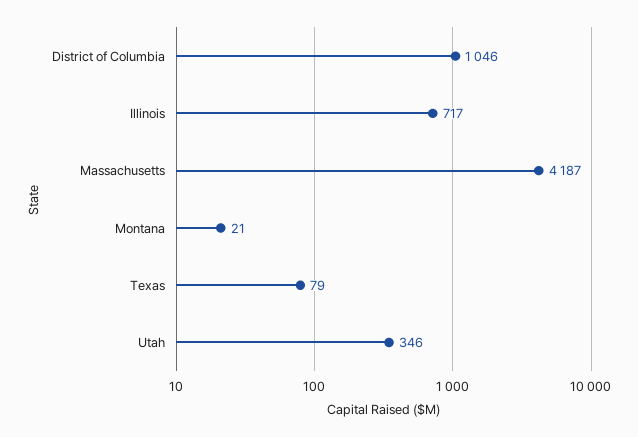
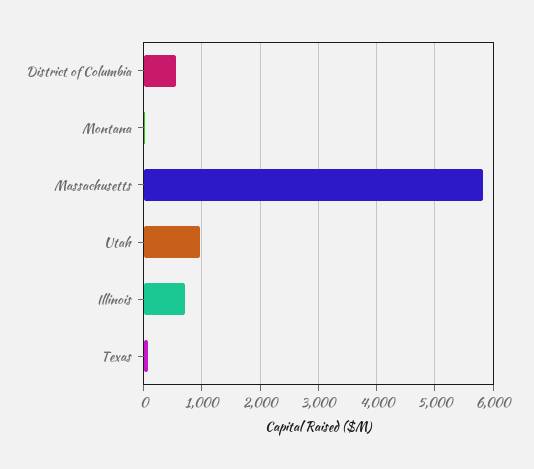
  {
-   "District of Columbia": 1046,
+   "District of Columbia": 600,
    "Illinois": 717,
-   "Massachusetts": 4187,
+   "Massachusetts": 5800,
    "Montana": 21,
    "Texas": 79,
-   "Utah": 346
+   "Utah": 1000
  }

